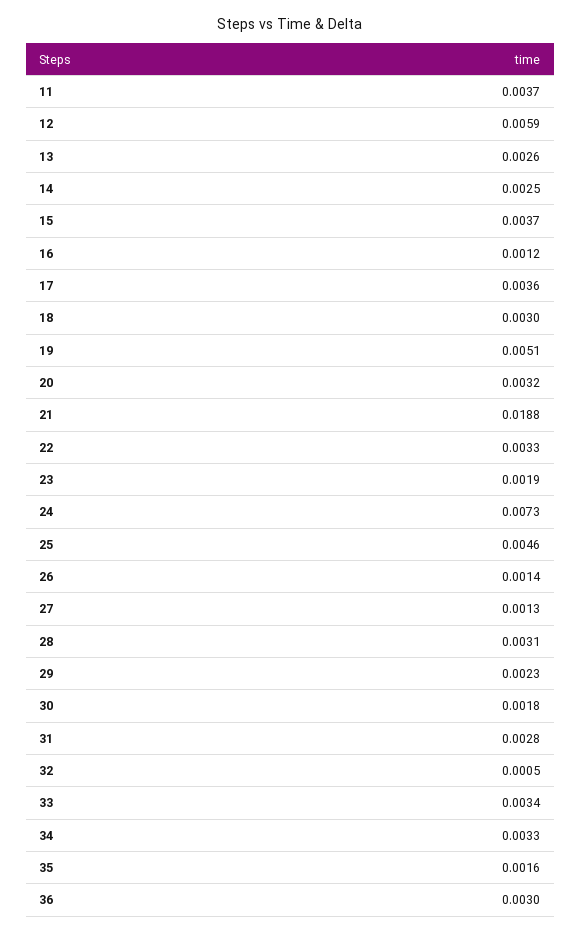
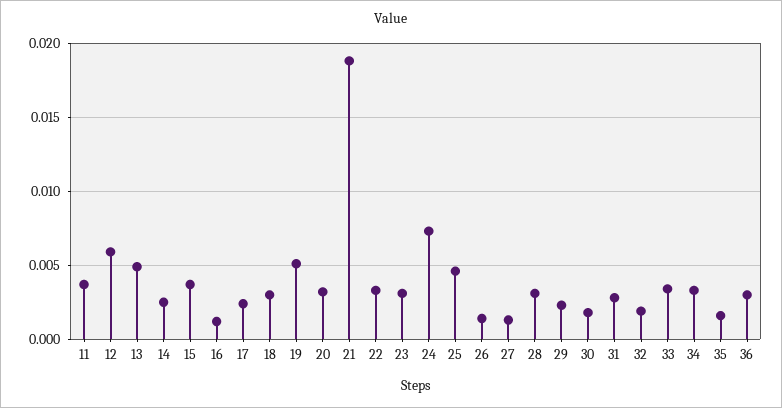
  {
    "11": 0.0037,
    "12": 0.0059,
-   "13": 0.0026,
+   "13": 0.005,
    "14": 0.0025,
    "15": 0.0037,
    "16": 0.0012,
-   "17": 0.0036,
+   "17": 0.0025,
    "18": 0.003,
    "19": 0.0051,
    "20": 0.0032,
    "21": 0.0188,
    "22": 0.0033,
-   "23": 0.0019,
+   "23": 0.003,
    "24": 0.0073,
    "25": 0.0046,
    "26": 0.0014,
    "27": 0.0013,
    "28": 0.0031,
    "29": 0.0023,
    "30": 0.0018,
    "31": 0.0028,
-   "32": 0.0005,
+   "32": 0.002,
    "33": 0.0034,
    "34": 0.0033,
    "35": 0.0016,
    "36": 0.003
  }

